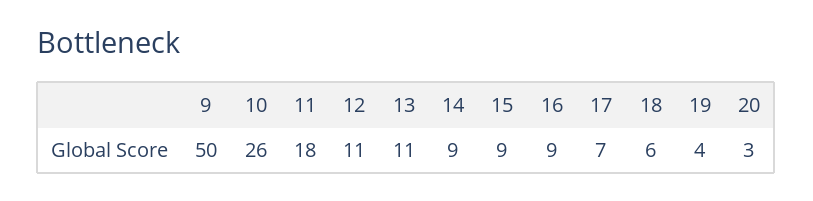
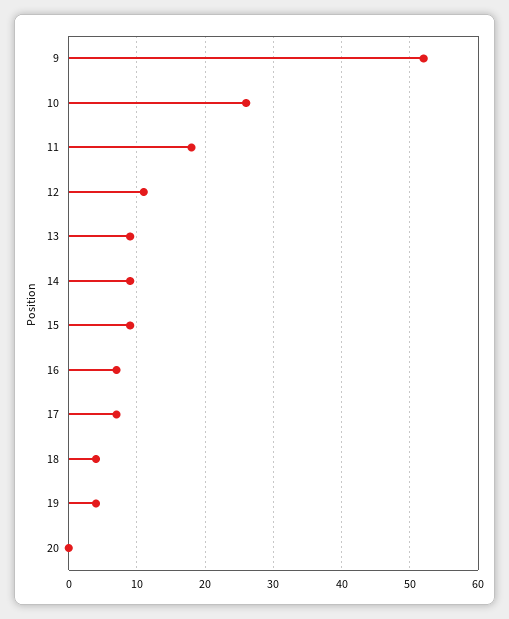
  {
-   "9": 50,
+   "9": 52,
    "10": 26,
    "11": 18,
    "12": 11,
-   "13": 11,
+   "13": 9,
    "14": 9,
    "15": 9,
-   "16": 9,
+   "16": 7,
    "17": 7,
-   "18": 6,
+   "18": 4,
    "19": 4,
-   "20": 3
+   "20": 0
  }

